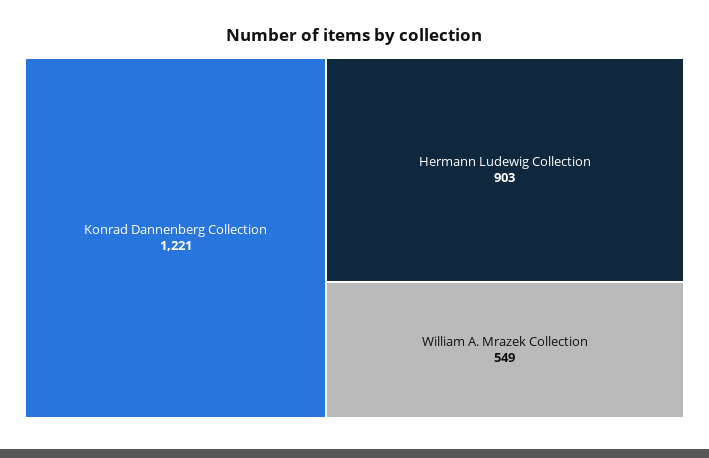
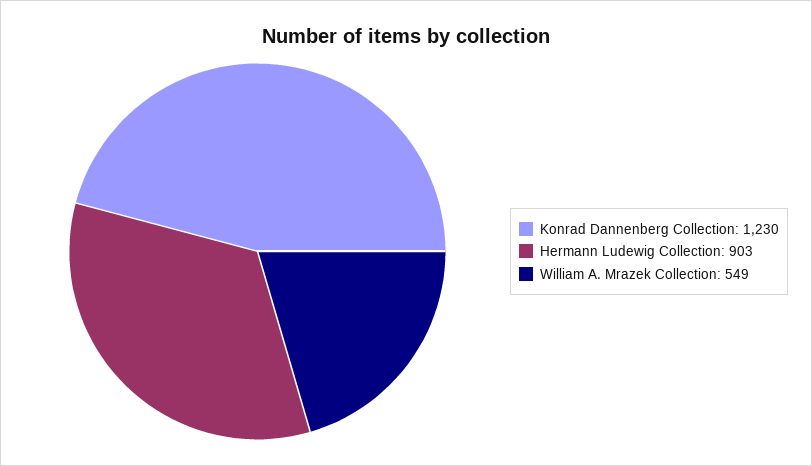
  {
-   "Konrad Dannenberg Collection": 1221,
+   "Konrad Dannenberg Collection": 1230,
    "Hermann Ludewig Collection": 903,
    "William A. Mrazek Collection": 549
  }

